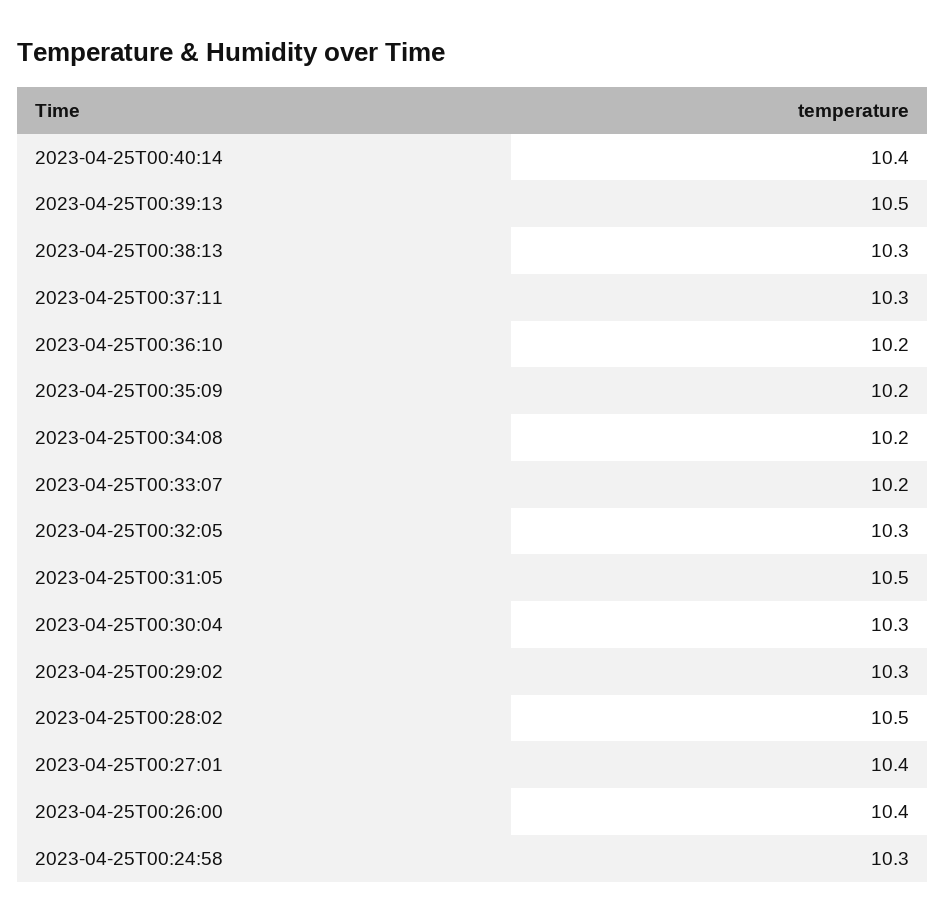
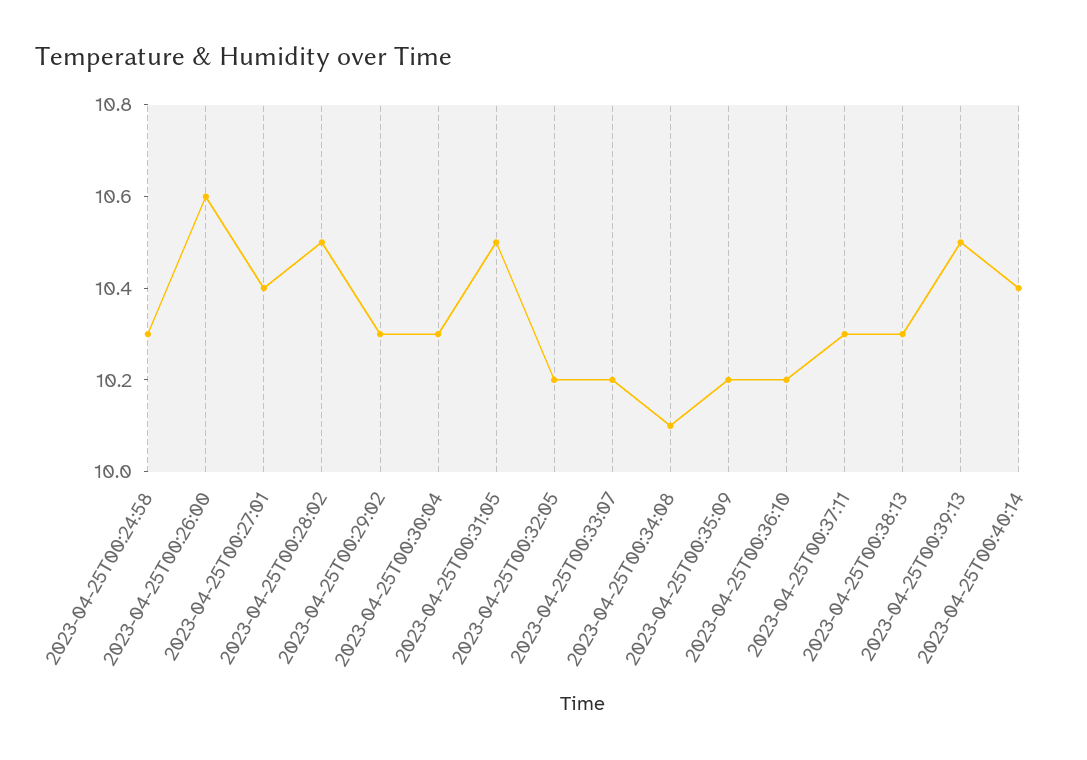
  {
    "2023-04-25T00:40:14": 10.4,
    "2023-04-25T00:39:13": 10.5,
    "2023-04-25T00:38:13": 10.3,
    "2023-04-25T00:37:11": 10.3,
    "2023-04-25T00:36:10": 10.2,
    "2023-04-25T00:35:09": 10.2,
-   "2023-04-25T00:34:08": 10.2,
+   "2023-04-25T00:34:08": 10.1,
    "2023-04-25T00:33:07": 10.2,
-   "2023-04-25T00:32:05": 10.3,
+   "2023-04-25T00:32:05": 10.2,
    "2023-04-25T00:31:05": 10.5,
    "2023-04-25T00:30:04": 10.3,
    "2023-04-25T00:29:02": 10.3,
    "2023-04-25T00:28:02": 10.5,
    "2023-04-25T00:27:01": 10.4,
-   "2023-04-25T00:26:00": 10.4,
+   "2023-04-25T00:26:00": 10.6,
    "2023-04-25T00:24:58": 10.3
  }

